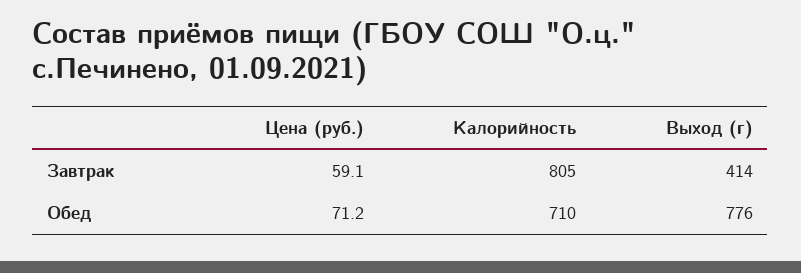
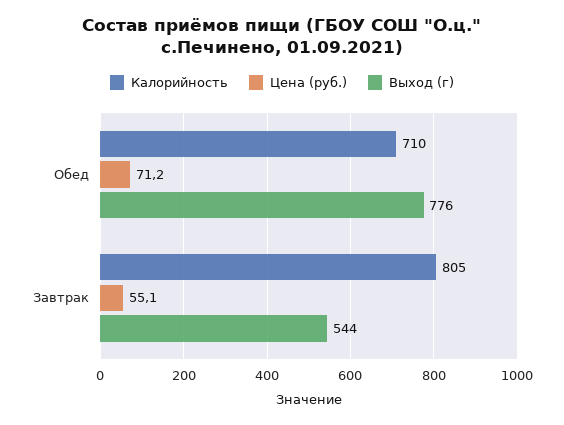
  {
    "Цена (руб.)": {
-     "Завтрак": 59.1,
+     "Завтрак": 55.1,
      "Обед": 71.2
    },
    "Калорийность": {
      "Завтрак": 805,
      "Обед": 710
    },
    "Выход (г)": {
-     "Завтрак": 414,
+     "Завтрак": 544,
      "Обед": 776
    }
  }

